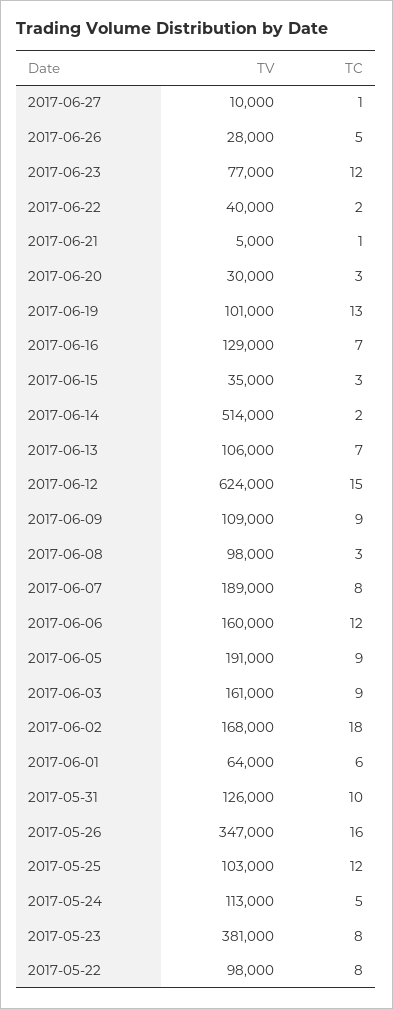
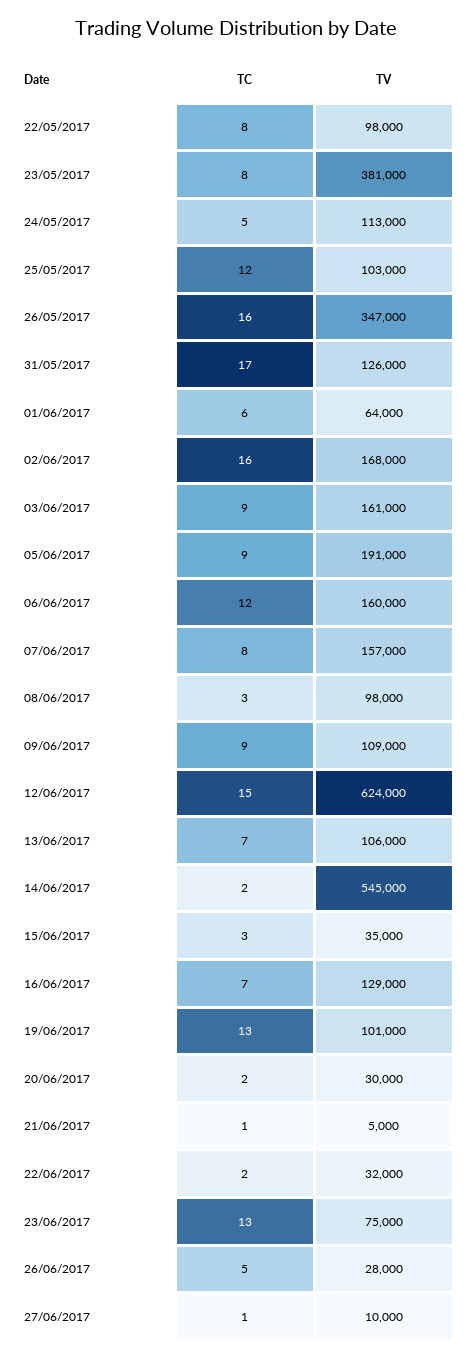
  {
    "TV": {
      "2017-06-27": 10000,
      "2017-06-26": 28000,
-     "2017-06-23": 77000,
+     "2017-06-23": 75000,
-     "2017-06-22": 40000,
+     "2017-06-22": 32000,
      "2017-06-21": 5000,
      "2017-06-20": 30000,
      "2017-06-19": 101000,
      "2017-06-16": 129000,
      "2017-06-15": 35000,
-     "2017-06-14": 514000,
+     "2017-06-14": 545000,
      "2017-06-13": 106000,
      "2017-06-12": 624000,
      "2017-06-09": 109000,
      "2017-06-08": 98000,
-     "2017-06-07": 189000,
+     "2017-06-07": 157000,
      "2017-06-06": 160000,
      "2017-06-05": 191000,
      "2017-06-03": 161000,
      "2017-06-02": 168000,
      "2017-06-01": 64000,
      "2017-05-31": 126000,
      "2017-05-26": 347000,
      "2017-05-25": 103000,
      "2017-05-24": 113000,
      "2017-05-23": 381000,
      "2017-05-22": 98000
    },
    "TC": {
      "2017-06-27": 1,
      "2017-06-26": 5,
-     "2017-06-23": 12,
+     "2017-06-23": 13,
      "2017-06-22": 2,
      "2017-06-21": 1,
-     "2017-06-20": 3,
+     "2017-06-20": 2,
      "2017-06-19": 13,
      "2017-06-16": 7,
      "2017-06-15": 3,
      "2017-06-14": 2,
      "2017-06-13": 7,
      "2017-06-12": 15,
      "2017-06-09": 9,
      "2017-06-08": 3,
      "2017-06-07": 8,
      "2017-06-06": 12,
      "2017-06-05": 9,
      "2017-06-03": 9,
-     "2017-06-02": 18,
+     "2017-06-02": 16,
      "2017-06-01": 6,
-     "2017-05-31": 10,
+     "2017-05-31": 17,
      "2017-05-26": 16,
      "2017-05-25": 12,
      "2017-05-24": 5,
      "2017-05-23": 8,
      "2017-05-22": 8
    }
  }

